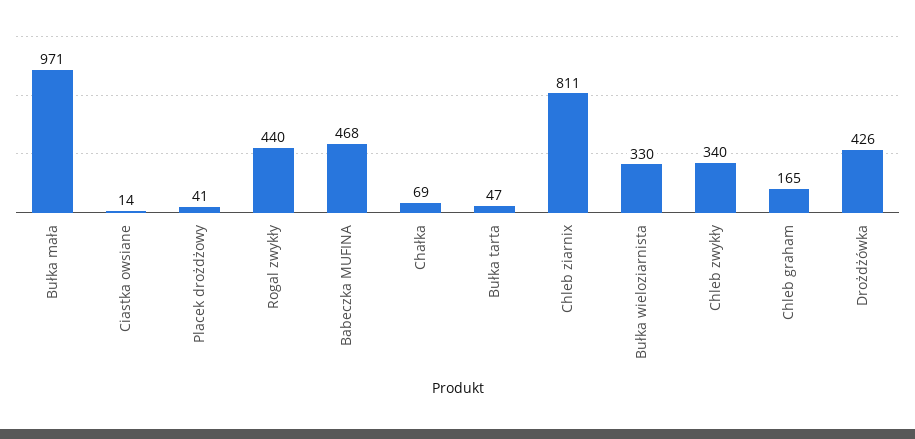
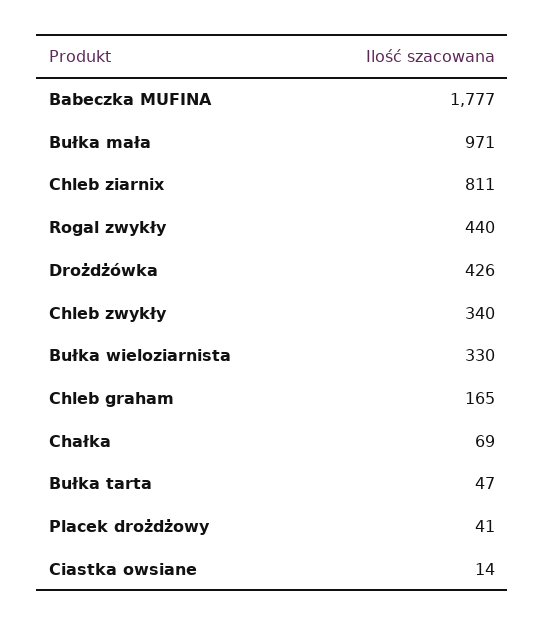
  {
    "Bułka mała": 971,
    "Ciastka owsiane": 14,
    "Placek drożdżowy": 41,
    "Rogal zwykły": 440,
-   "Babeczka MUFINA": 468,
+   "Babeczka MUFINA": 1777,
    "Chałka": 69,
    "Bułka tarta": 47,
    "Chleb ziarnix": 811,
    "Bułka wieloziarnista": 330,
    "Chleb zwykły": 340,
    "Chleb graham": 165,
    "Drożdżówka": 426
  }

